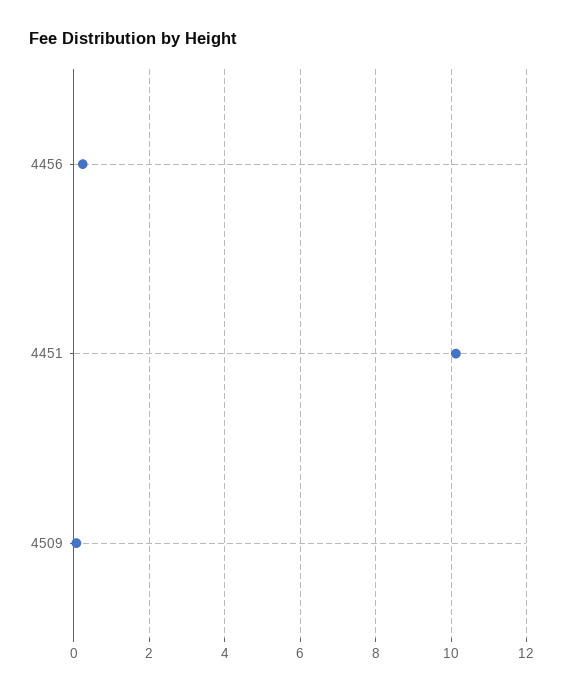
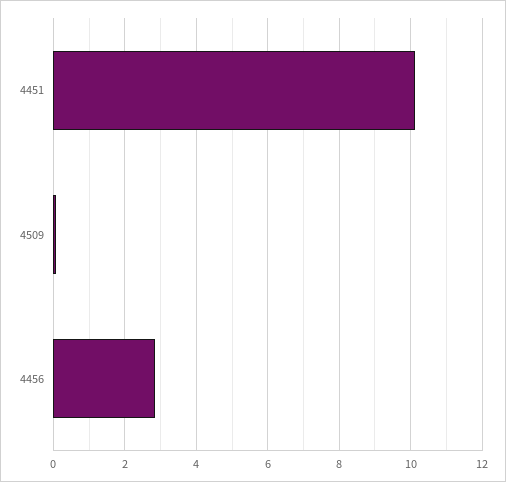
  {
-   "4456": 0.2,
+   "4456": 2.8,
    "4451": 10.2,
    "4509": 0
  }

